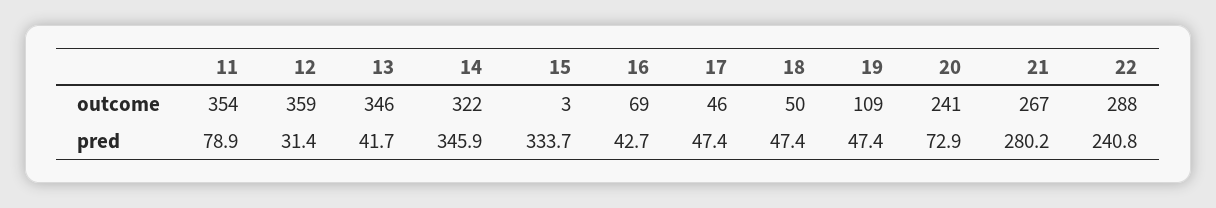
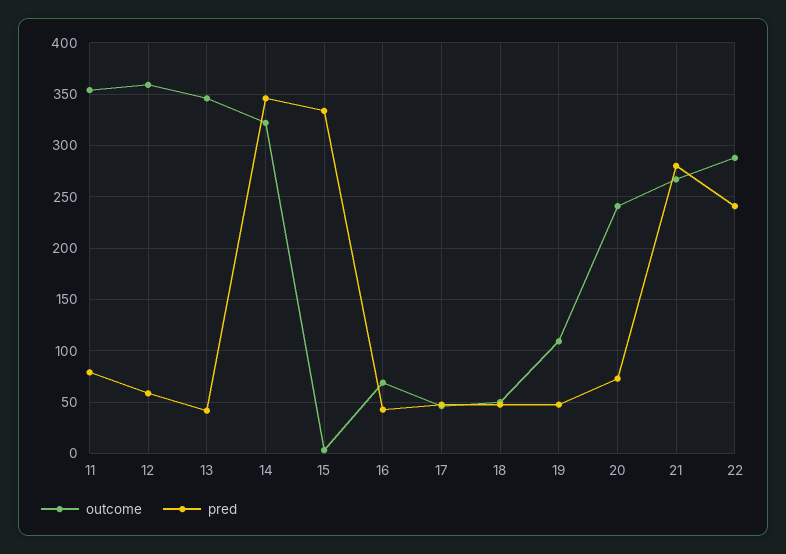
  {
    "outcome": {
      "11": 354,
      "12": 359,
      "13": 346,
      "14": 322,
      "15": 3,
      "16": 69,
      "17": 46,
      "18": 50,
      "19": 109,
      "20": 241,
      "21": 267,
      "22": 288
    },
    "pred": {
      "11": 78.9,
-     "12": 31.4,
+     "12": 60,
      "13": 41.7,
      "14": 345.9,
      "15": 333.7,
      "16": 42.7,
      "17": 47.4,
      "18": 47.4,
      "19": 47.4,
      "20": 72.9,
      "21": 280.2,
      "22": 240.8
    }
  }

